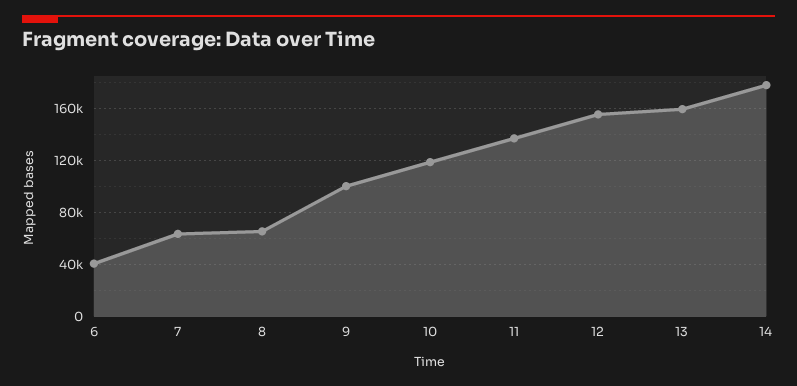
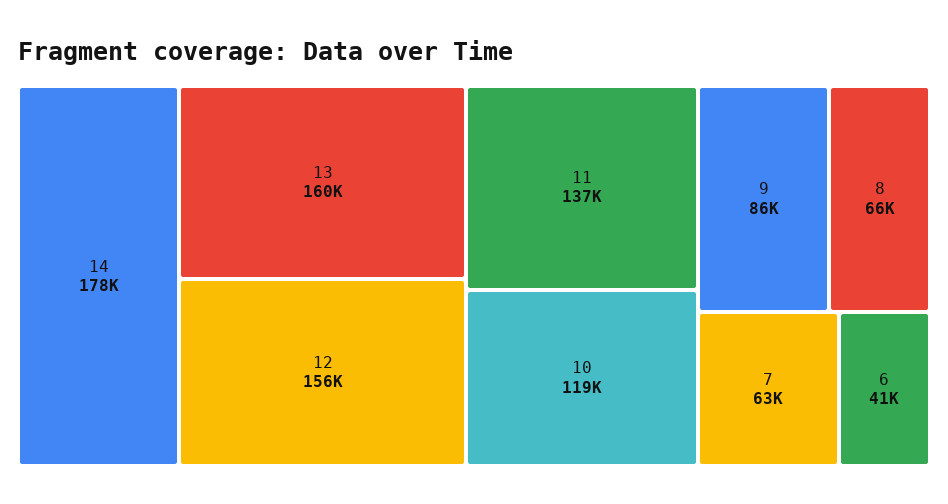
  {
    "6": 41000,
    "7": 63000,
    "8": 66000,
-   "9": 100000,
+   "9": 86000,
    "10": 119000,
    "11": 137000,
    "12": 156000,
    "13": 160000,
    "14": 178000
  }

